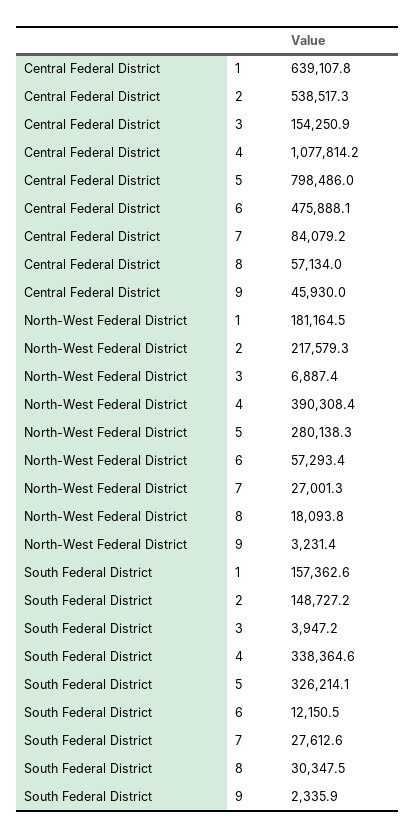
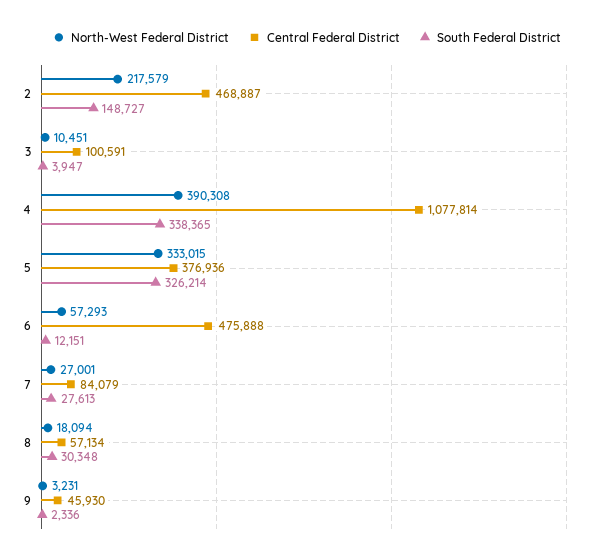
  {
    "Central Federal District": {
-     "1": 639107.8,
-     "2": 538517.3,
+     "2": 468887,
-     "3": 154250.9,
+     "3": 100591,
      "4": 1077814.2,
-     "5": 798486,
+     "5": 376936,
      "6": 475888.1,
      "7": 84079.2,
      "8": 57134,
      "9": 45930
    },
    "North-West Federal District": {
-     "1": 181164.5,
      "2": 217579.3,
-     "3": 6887.4,
+     "3": 10451,
      "4": 390308.4,
-     "5": 280138.3,
+     "5": 333015,
      "6": 57293.4,
      "7": 27001.3,
      "8": 18093.8,
      "9": 3231.4
    },
    "South Federal District": {
-     "1": 157362.6,
      "2": 148727.2,
      "3": 3947.2,
      "4": 338364.6,
      "5": 326214.1,
      "6": 12150.5,
      "7": 27612.6,
      "8": 30347.5,
      "9": 2335.9
    }
  }

